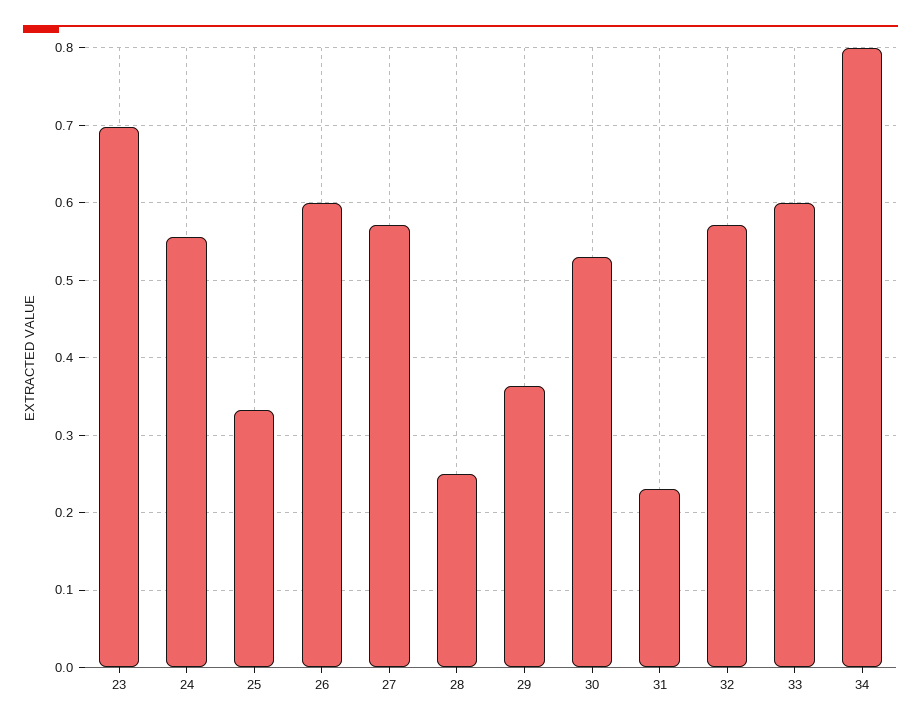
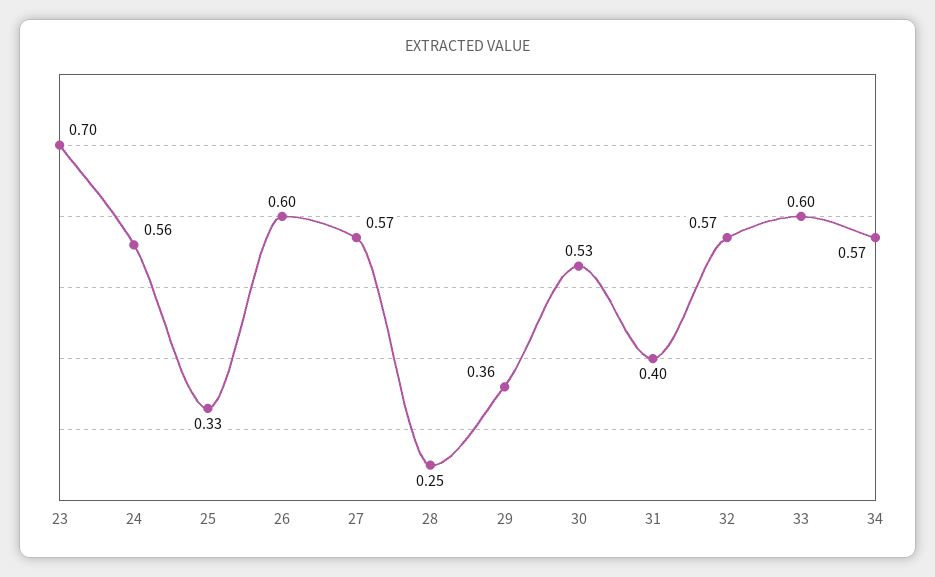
  {
    "23": 0.7,
    "24": 0.56,
    "25": 0.33,
    "26": 0.6,
    "27": 0.57,
    "28": 0.25,
    "29": 0.36,
    "30": 0.53,
-   "31": 0.23,
+   "31": 0.4,
    "32": 0.57,
    "33": 0.6,
-   "34": 0.8
+   "34": 0.57
  }

